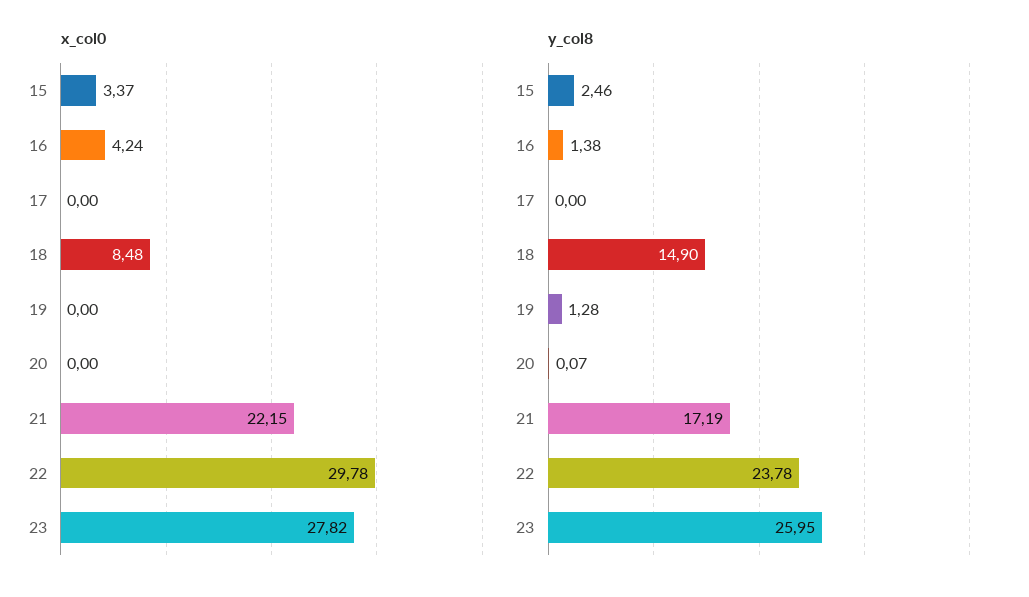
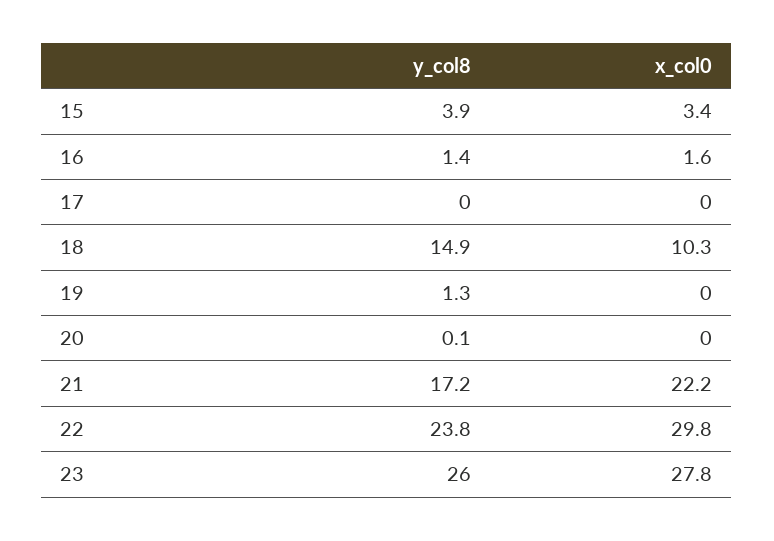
  {
    "x_col0": {
      "15": 3.37,
-     "16": 4.24,
+     "16": 1.6,
      "17": 0,
-     "18": 8.48,
+     "18": 10.3,
      "19": 0,
      "20": 0,
      "21": 22.15,
      "22": 29.78,
      "23": 27.82
    },
    "y_col8": {
-     "15": 2.46,
+     "15": 3.9,
      "16": 1.38,
      "17": 0,
      "18": 14.9,
      "19": 1.28,
      "20": 0.07,
      "21": 17.19,
      "22": 23.78,
      "23": 25.95
    }
  }

